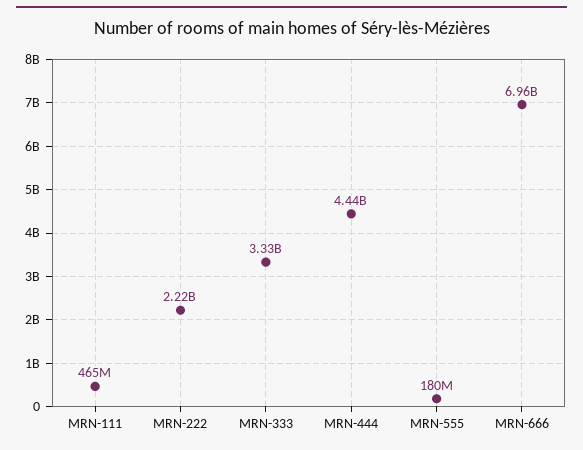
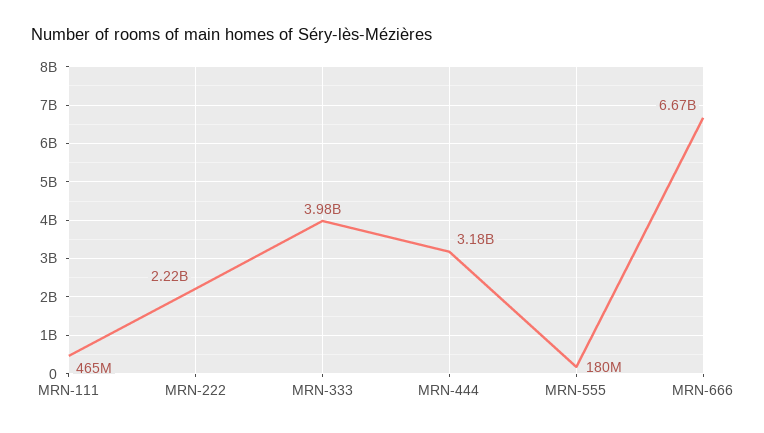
  {
    "MRN-111": 465000000,
    "MRN-222": 2220000000,
-   "MRN-333": 3330000000,
+   "MRN-333": 3980000000,
-   "MRN-444": 4440000000,
+   "MRN-444": 3180000000,
    "MRN-555": 180000000,
-   "MRN-666": 6960000000
+   "MRN-666": 6670000000
  }

